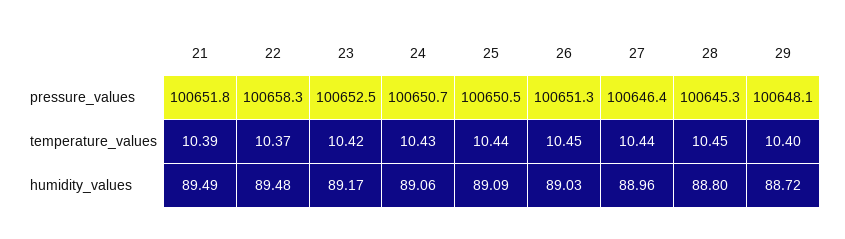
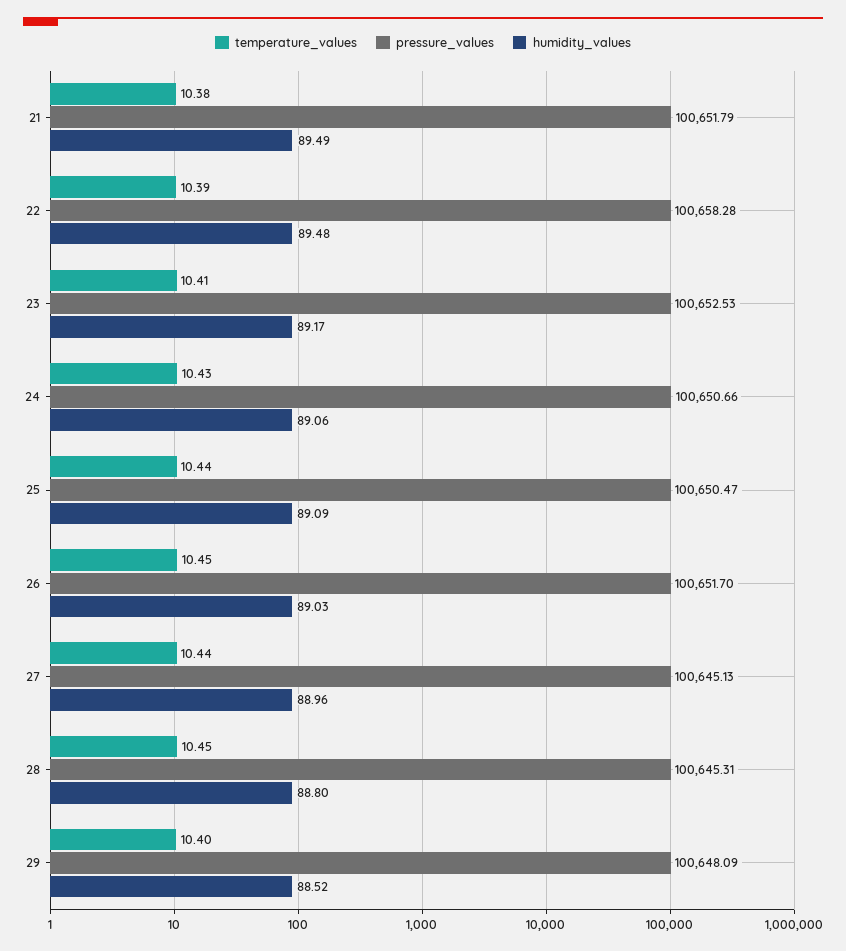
  {
    "pressure_values": {
      "21": 100651.79,
      "22": 100658.28,
      "23": 100652.53,
      "24": 100650.66,
      "25": 100650.47,
-     "26": 100651.3,
+     "26": 100651.7,
-     "27": 100646.4,
+     "27": 100645.13,
      "28": 100645.31,
      "29": 100648.09
    },
    "temperature_values": {
-     "21": 10.39,
+     "21": 10.38,
-     "22": 10.37,
+     "22": 10.39,
-     "23": 10.42,
+     "23": 10.41,
      "24": 10.43,
      "25": 10.44,
      "26": 10.45,
      "27": 10.44,
      "28": 10.45,
      "29": 10.4
    },
    "humidity_values": {
      "21": 89.49,
      "22": 89.48,
      "23": 89.17,
      "24": 89.06,
      "25": 89.09,
      "26": 89.03,
      "27": 88.96,
      "28": 88.8,
-     "29": 88.72
+     "29": 88.52
    }
  }

